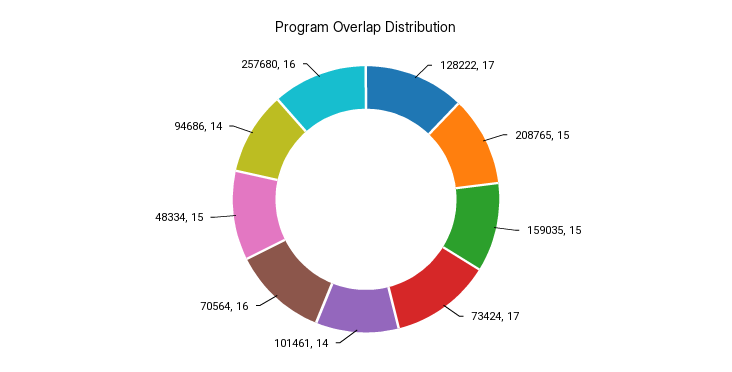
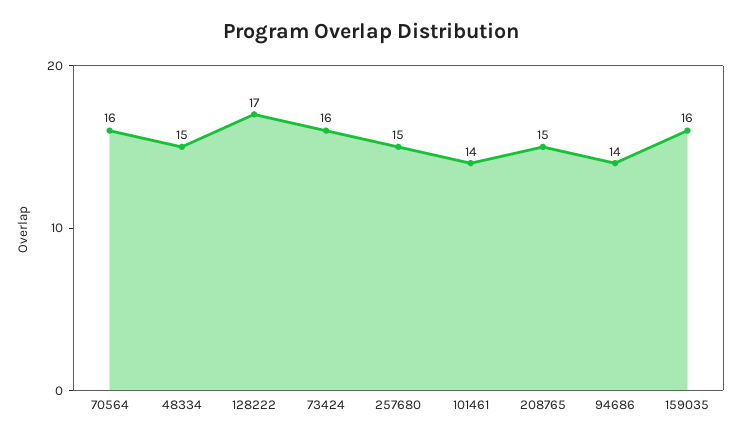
  {
    "128222": 17,
    "208765": 15,
-   "159035": 15,
+   "159035": 16,
-   "73424": 17,
+   "73424": 16,
    "101461": 14,
    "70564": 16,
    "48334": 15,
    "94686": 14,
-   "257680": 16
+   "257680": 15
  }

